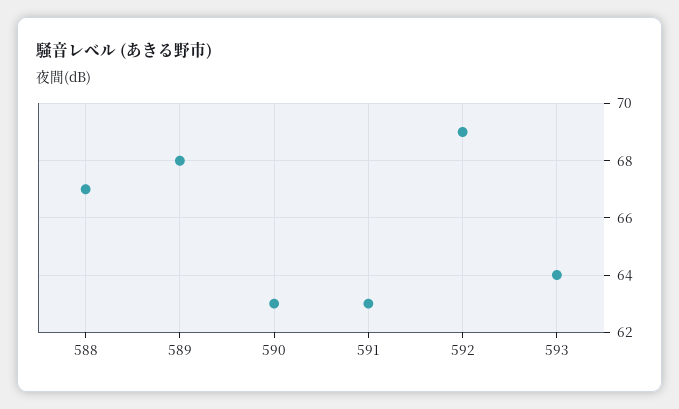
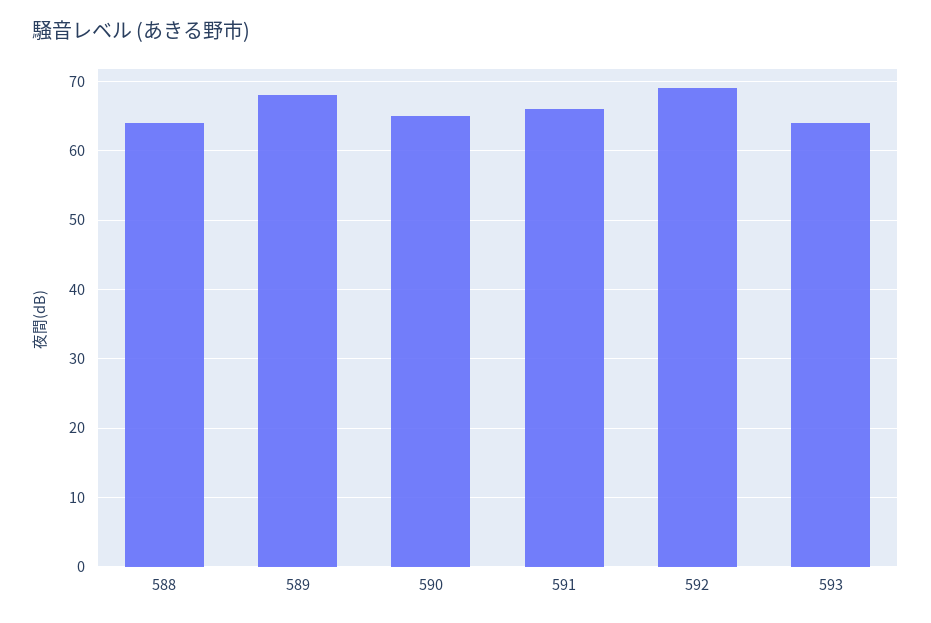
  {
-   "588": 67,
+   "588": 64,
    "589": 68,
-   "590": 63,
+   "590": 65,
-   "591": 63,
+   "591": 66,
    "592": 69,
    "593": 64
  }

